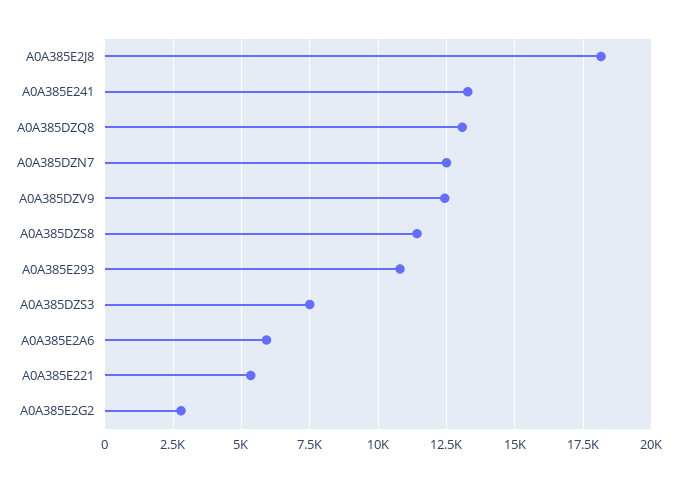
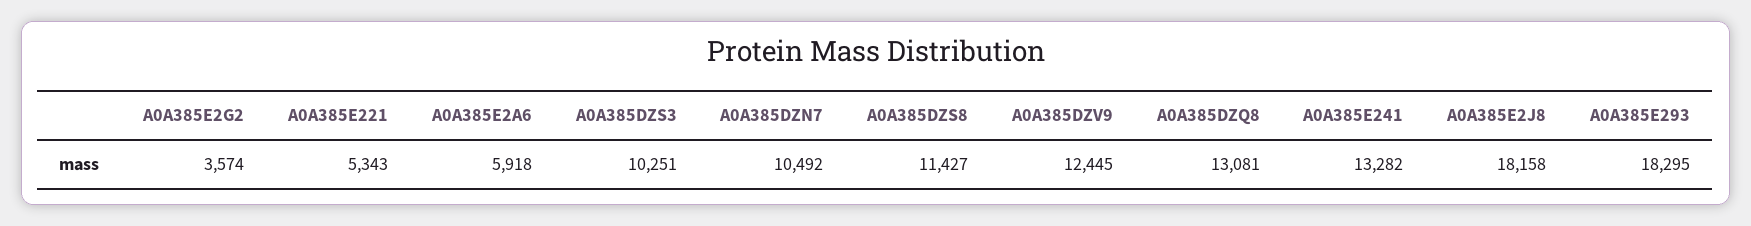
  {
    "A0A385E2J8": 18158,
    "A0A385E241": 13282,
    "A0A385DZQ8": 13081,
-   "A0A385DZN7": 12500,
+   "A0A385DZN7": 10492,
    "A0A385DZV9": 12445,
    "A0A385DZS8": 11427,
-   "A0A385E293": 10750,
+   "A0A385E293": 18295,
-   "A0A385DZS3": 7500,
+   "A0A385DZS3": 10251,
    "A0A385E2A6": 5918,
    "A0A385E221": 5343,
-   "A0A385E2G2": 2750
+   "A0A385E2G2": 3574
  }

